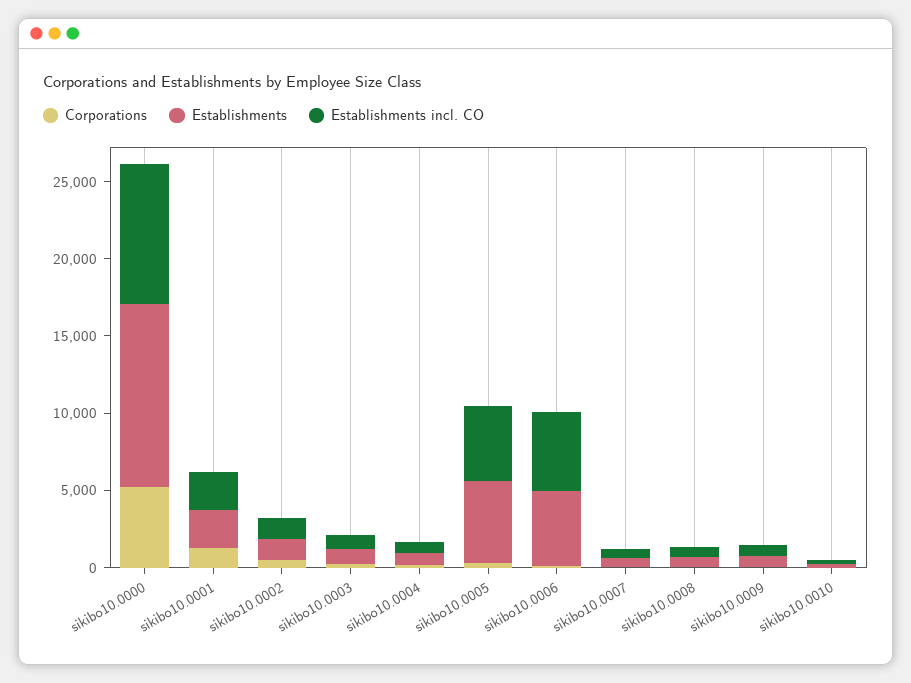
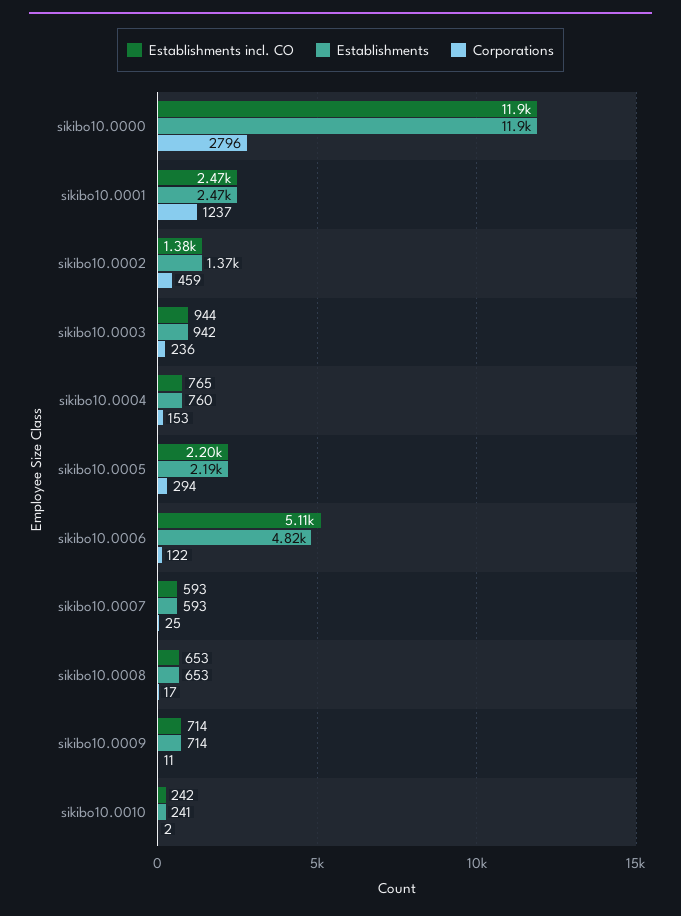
  {
    "Corporations": {
-     "sikibo10.0000": 5000,
+     "sikibo10.0000": 2796,
      "sikibo10.0001": 1237,
      "sikibo10.0002": 459,
      "sikibo10.0003": 236,
      "sikibo10.0004": 153,
      "sikibo10.0005": 294,
      "sikibo10.0006": 122,
      "sikibo10.0007": 25,
      "sikibo10.0008": 17,
      "sikibo10.0009": 11,
      "sikibo10.0010": 2
    },
    "Establishments": {
      "sikibo10.0000": 11900,
      "sikibo10.0001": 2470,
      "sikibo10.0002": 1370,
      "sikibo10.0003": 942,
      "sikibo10.0004": 760,
-     "sikibo10.0005": 5000,
+     "sikibo10.0005": 2190,
      "sikibo10.0006": 4820,
      "sikibo10.0007": 593,
      "sikibo10.0008": 653,
      "sikibo10.0009": 714,
      "sikibo10.0010": 241
    },
    "Establishments incl. CO": {
-     "sikibo10.0000": 9000,
+     "sikibo10.0000": 11900,
      "sikibo10.0001": 2470,
      "sikibo10.0002": 1380,
      "sikibo10.0003": 944,
      "sikibo10.0004": 765,
-     "sikibo10.0005": 5000,
+     "sikibo10.0005": 2200,
      "sikibo10.0006": 5110,
      "sikibo10.0007": 593,
      "sikibo10.0008": 653,
      "sikibo10.0009": 714,
      "sikibo10.0010": 242
    }
  }

